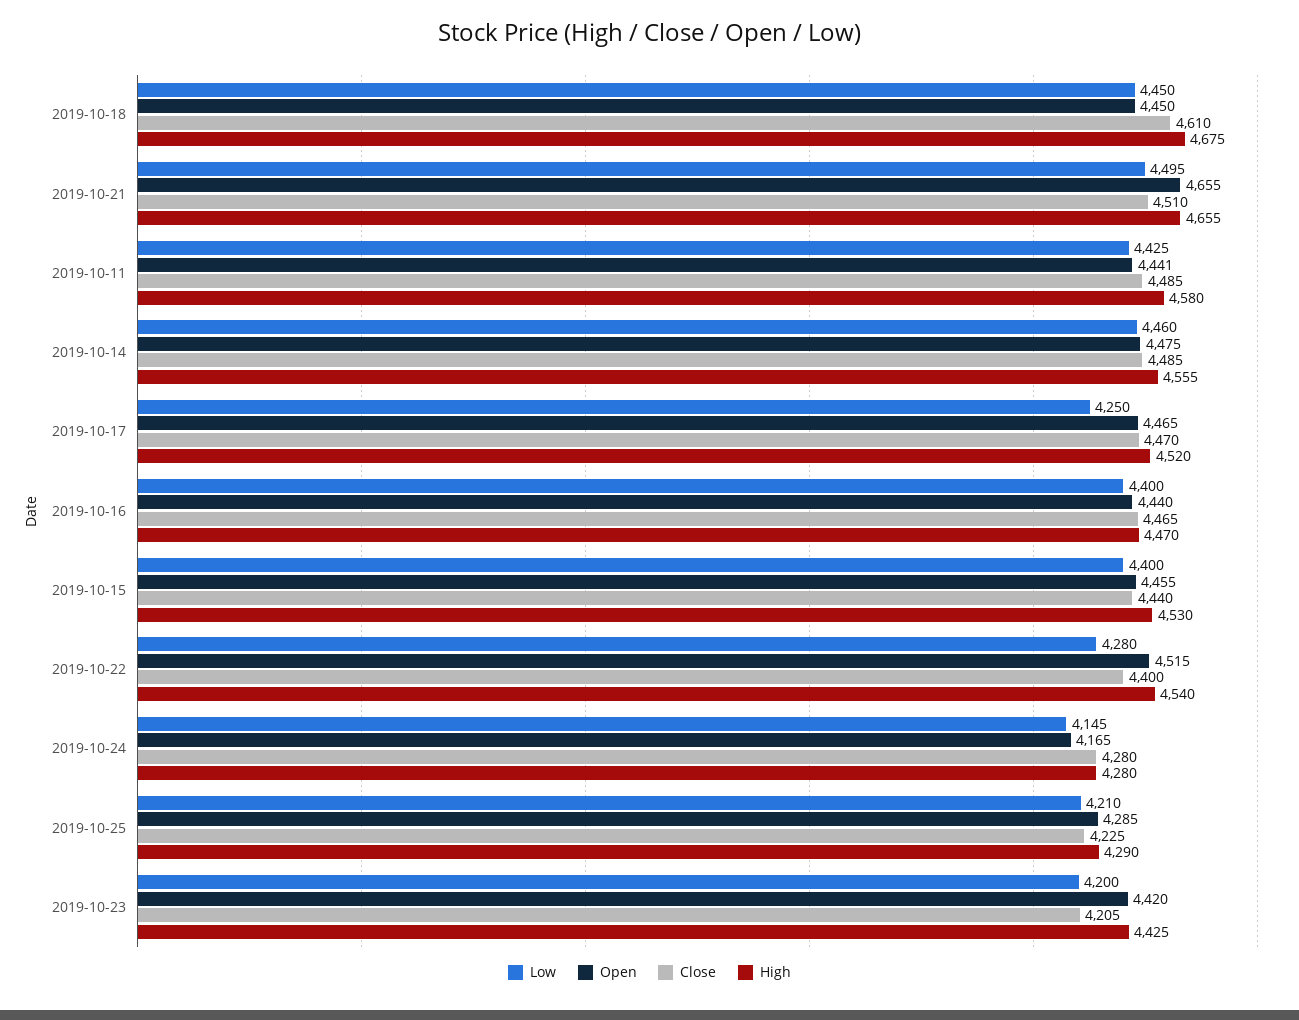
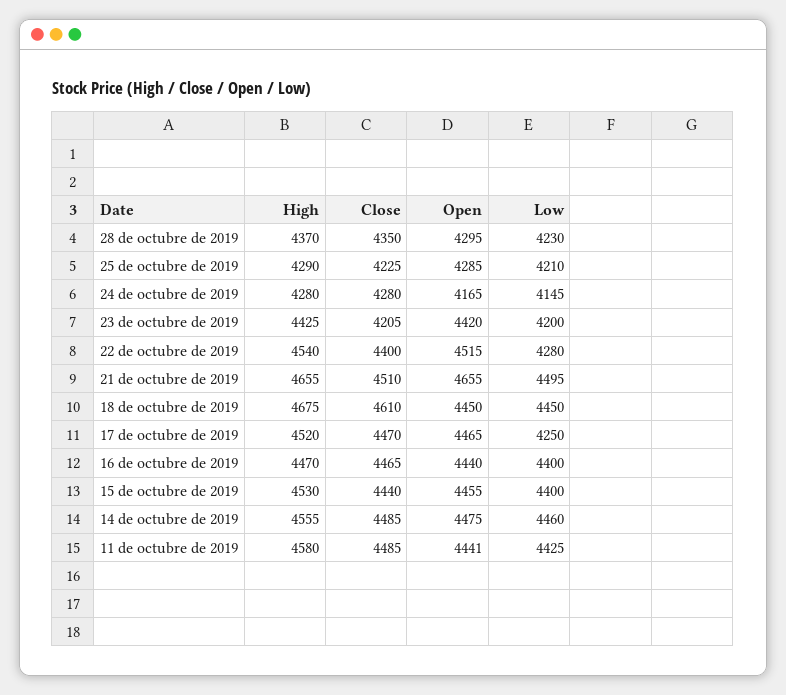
  {
    "Low": {
      "2019-10-18": 4450,
      "2019-10-21": 4495,
      "2019-10-11": 4425,
      "2019-10-14": 4460,
      "2019-10-17": 4250,
      "2019-10-16": 4400,
      "2019-10-15": 4400,
      "2019-10-22": 4280,
      "2019-10-24": 4145,
      "2019-10-25": 4210,
-     "2019-10-23": 4200
+     "2019-10-23": 4200,
+     "28 de octubre de 2019": 4230
    },
    "Open": {
      "2019-10-18": 4450,
      "2019-10-21": 4655,
      "2019-10-11": 4441,
      "2019-10-14": 4475,
      "2019-10-17": 4465,
      "2019-10-16": 4440,
      "2019-10-15": 4455,
      "2019-10-22": 4515,
      "2019-10-24": 4165,
      "2019-10-25": 4285,
-     "2019-10-23": 4420
+     "2019-10-23": 4420,
+     "28 de octubre de 2019": 4295
    },
    "Close": {
      "2019-10-18": 4610,
      "2019-10-21": 4510,
      "2019-10-11": 4485,
      "2019-10-14": 4485,
      "2019-10-17": 4470,
      "2019-10-16": 4465,
      "2019-10-15": 4440,
      "2019-10-22": 4400,
      "2019-10-24": 4280,
      "2019-10-25": 4225,
-     "2019-10-23": 4205
+     "2019-10-23": 4205,
+     "28 de octubre de 2019": 4350
    },
    "High": {
      "2019-10-18": 4675,
      "2019-10-21": 4655,
      "2019-10-11": 4580,
      "2019-10-14": 4555,
      "2019-10-17": 4520,
      "2019-10-16": 4470,
      "2019-10-15": 4530,
      "2019-10-22": 4540,
      "2019-10-24": 4280,
      "2019-10-25": 4290,
-     "2019-10-23": 4425
+     "2019-10-23": 4425,
+     "28 de octubre de 2019": 4370
    }
  }

